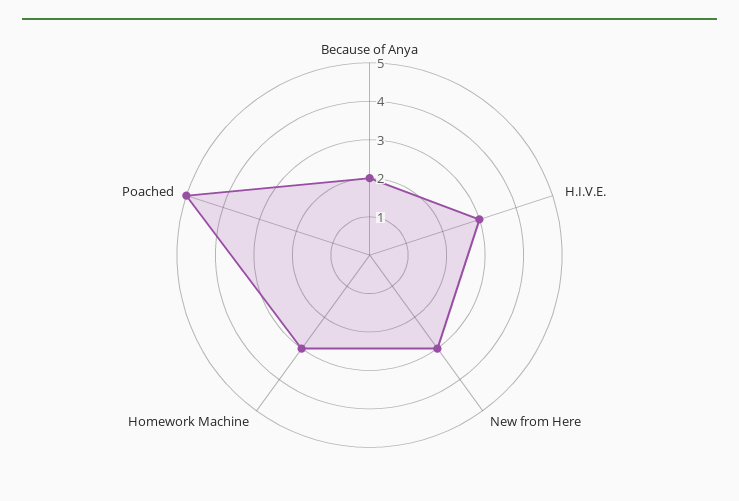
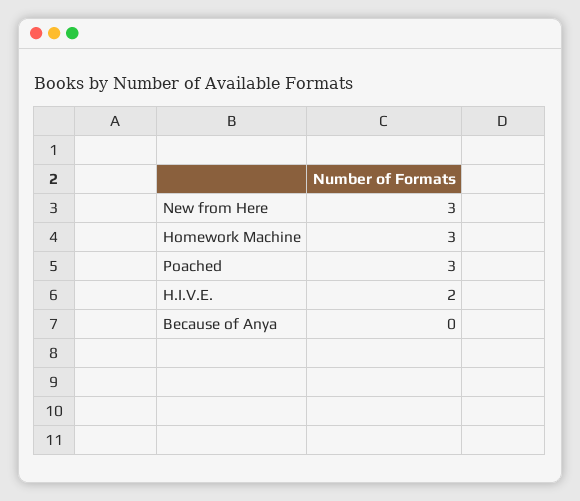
  {
-   "Because of Anya": 2,
+   "Because of Anya": 0,
-   "H.I.V.E.": 3,
+   "H.I.V.E.": 2,
    "New from Here": 3,
    "Homework Machine": 3,
-   "Poached": 5
+   "Poached": 3
  }

